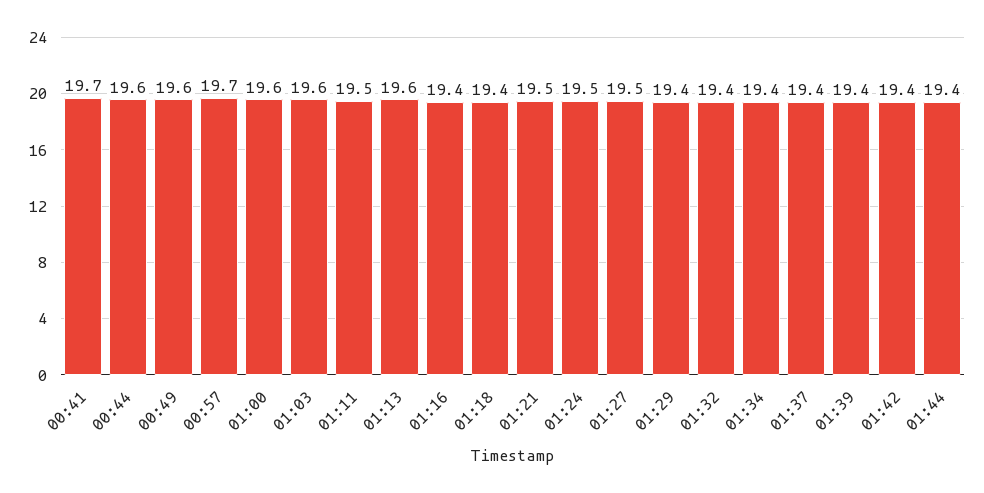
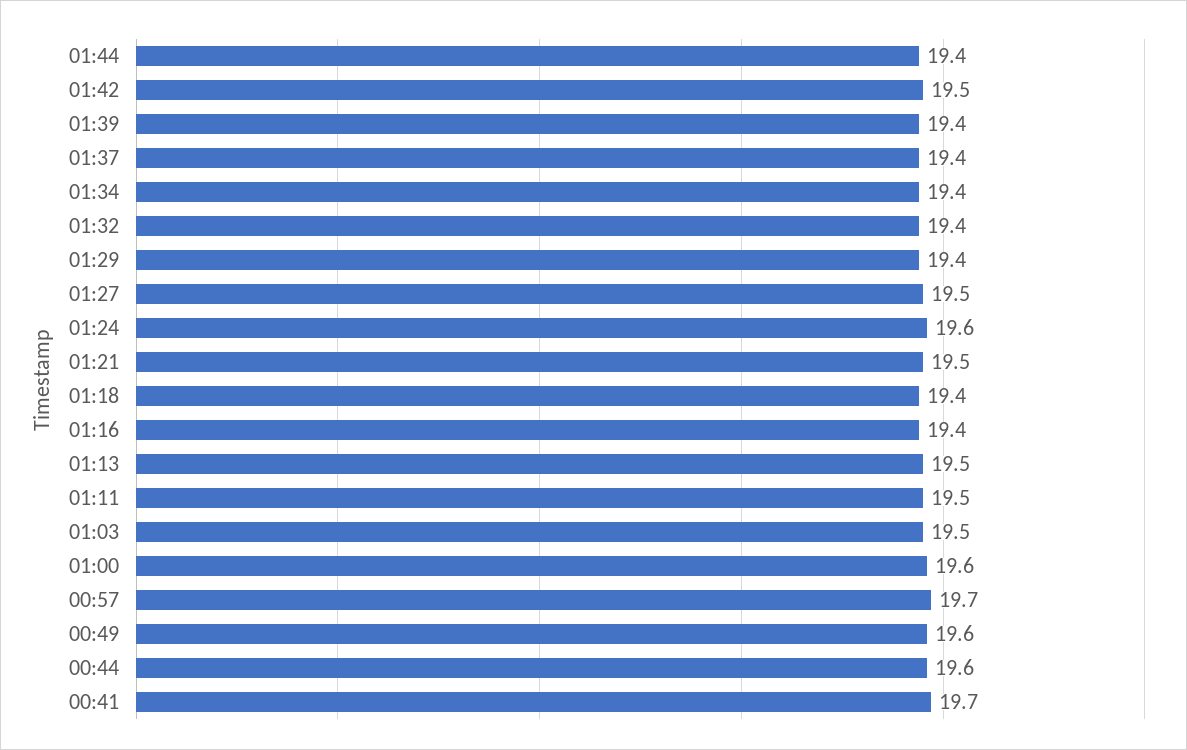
  {
    "00:41": 19.7,
    "00:44": 19.6,
    "00:49": 19.6,
    "00:57": 19.7,
    "01:00": 19.6,
-   "01:03": 19.6,
+   "01:03": 19.5,
    "01:11": 19.5,
-   "01:13": 19.6,
+   "01:13": 19.5,
    "01:16": 19.4,
    "01:18": 19.4,
    "01:21": 19.5,
-   "01:24": 19.5,
+   "01:24": 19.6,
    "01:27": 19.5,
    "01:29": 19.4,
    "01:32": 19.4,
    "01:34": 19.4,
    "01:37": 19.4,
    "01:39": 19.4,
-   "01:42": 19.4,
+   "01:42": 19.5,
    "01:44": 19.4
  }

